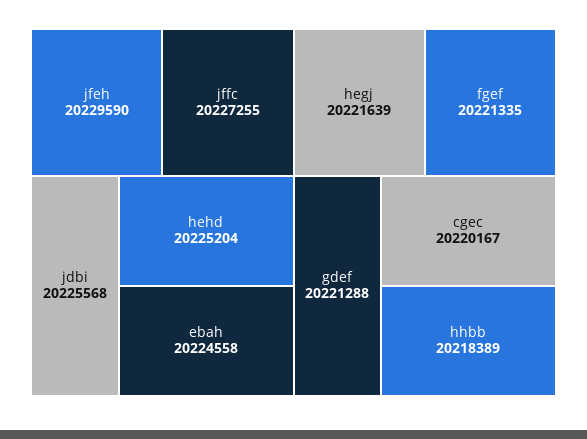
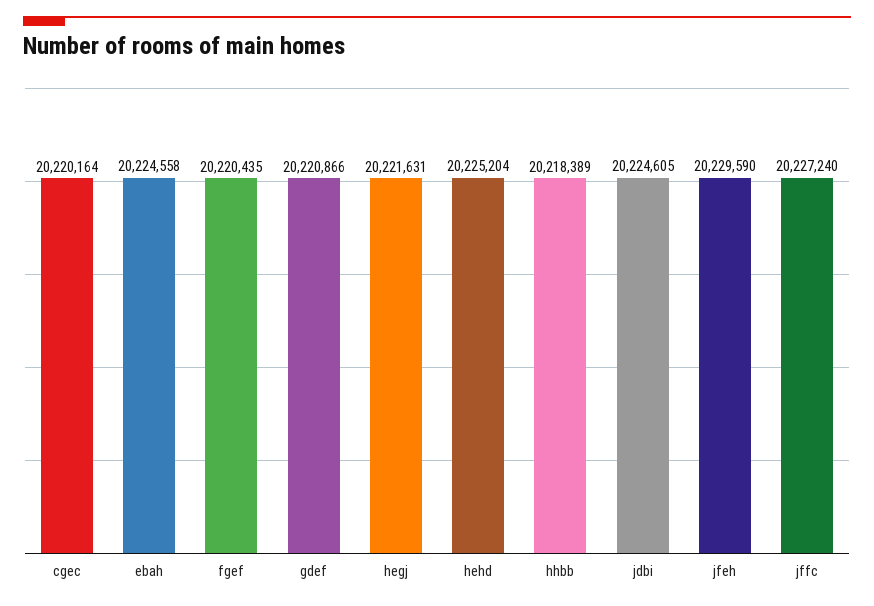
  {
    "jfeh": 20229590,
-   "jffc": 20227255,
+   "jffc": 20227240,
-   "jdbi": 20225568,
+   "jdbi": 20224605,
    "hehd": 20225204,
    "ebah": 20224558,
-   "hegj": 20221639,
+   "hegj": 20221631,
-   "fgef": 20221335,
+   "fgef": 20220435,
-   "gdef": 20221288,
+   "gdef": 20220866,
-   "cgec": 20220167,
+   "cgec": 20220164,
    "hhbb": 20218389
  }

